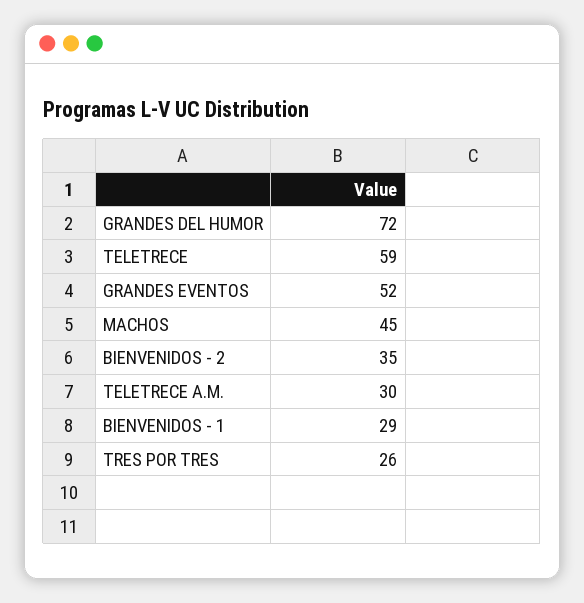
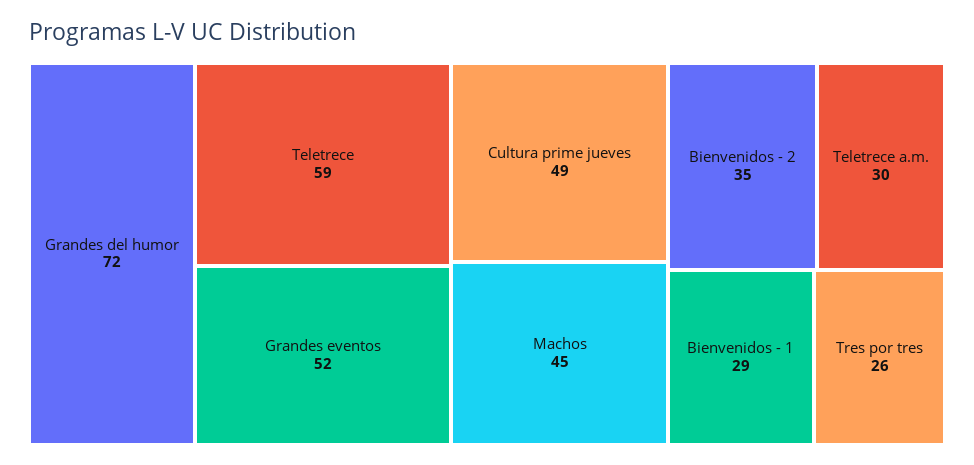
  {
    "GRANDES DEL HUMOR": 72,
    "TELETRECE": 59,
    "GRANDES EVENTOS": 52,
    "MACHOS": 45,
    "BIENVENIDOS - 2": 35,
    "TELETRECE A.M.": 30,
    "BIENVENIDOS - 1": 29,
-   "TRES POR TRES": 26
+   "TRES POR TRES": 26,
+   "Cultura prime jueves": 49
  }

